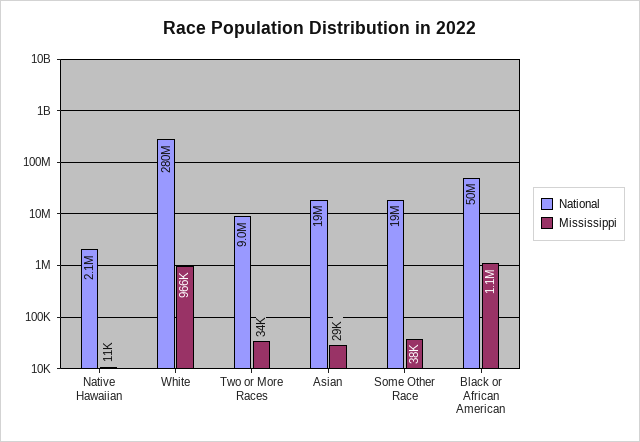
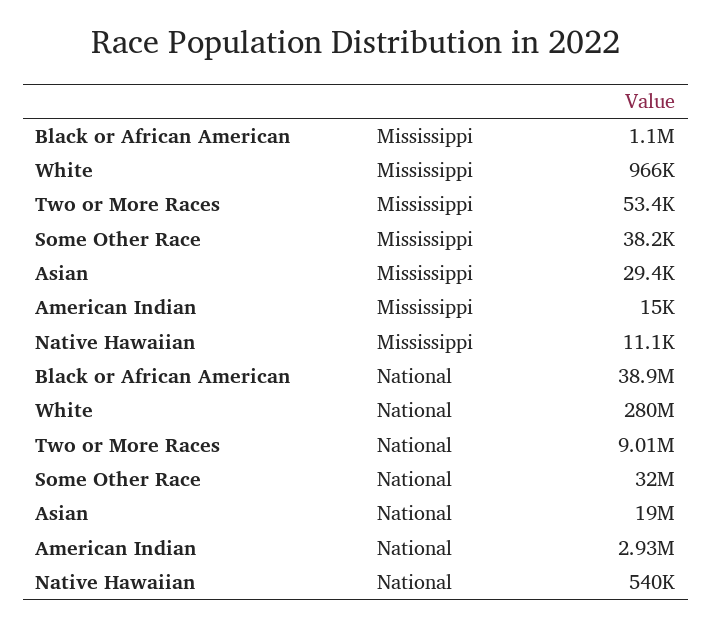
  {
    "National": {
-     "Native Hawaiian": 2100000,
+     "Native Hawaiian": 540000,
      "White": 280000000,
      "Two or More Races": 9010000,
      "Asian": 19000000,
-     "Some Other Race": 19000000,
+     "Some Other Race": 32000000,
-     "Black or African American": 50000000
+     "Black or African American": 38900000,
+     "American Indian": 2930000
    },
    "Mississippi": {
      "Native Hawaiian": 11100,
      "White": 966000,
-     "Two or More Races": 34000,
+     "Two or More Races": 53400,
      "Asian": 29400,
      "Some Other Race": 38200,
-     "Black or African American": 1100000
+     "Black or African American": 1100000,
+     "American Indian": 15000
    }
  }

